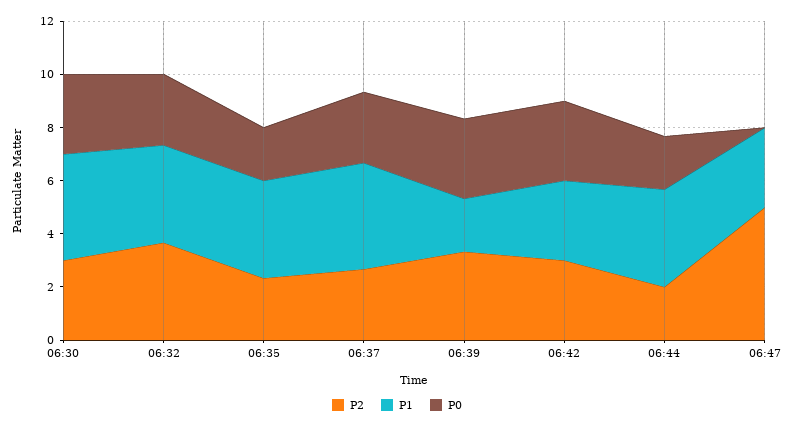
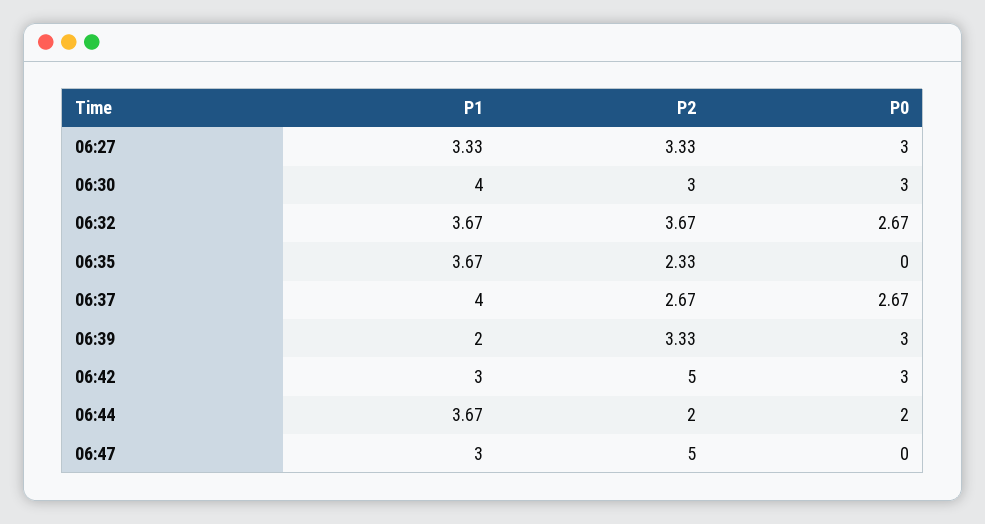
  {
    "P2": {
      "06:30": 3,
      "06:32": 3.67,
      "06:35": 2.33,
      "06:37": 2.67,
      "06:39": 3.33,
-     "06:42": 3,
+     "06:42": 5,
      "06:44": 2,
-     "06:47": 5
+     "06:47": 5,
+     "06:27": 3.33
    },
    "P1": {
      "06:30": 4,
      "06:32": 3.67,
      "06:35": 3.67,
      "06:37": 4,
      "06:39": 2,
      "06:42": 3,
      "06:44": 3.67,
-     "06:47": 3
+     "06:47": 3,
+     "06:27": 3.33
    },
    "P0": {
      "06:30": 3,
      "06:32": 2.67,
-     "06:35": 2,
+     "06:35": 0,
      "06:37": 2.67,
      "06:39": 3,
      "06:42": 3,
      "06:44": 2,
-     "06:47": 0
+     "06:47": 0,
+     "06:27": 3
    }
  }

